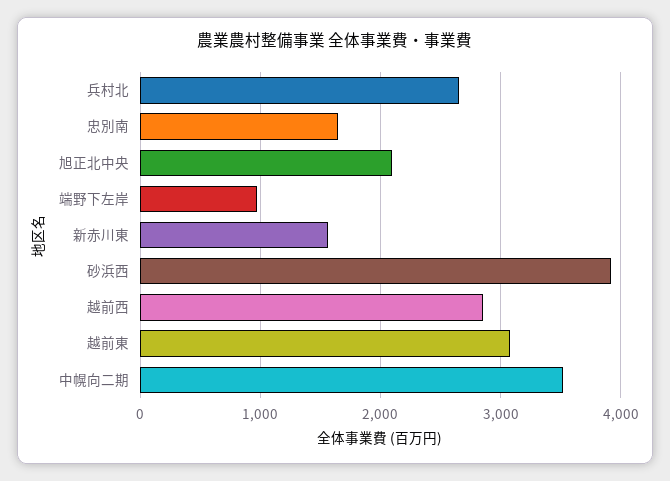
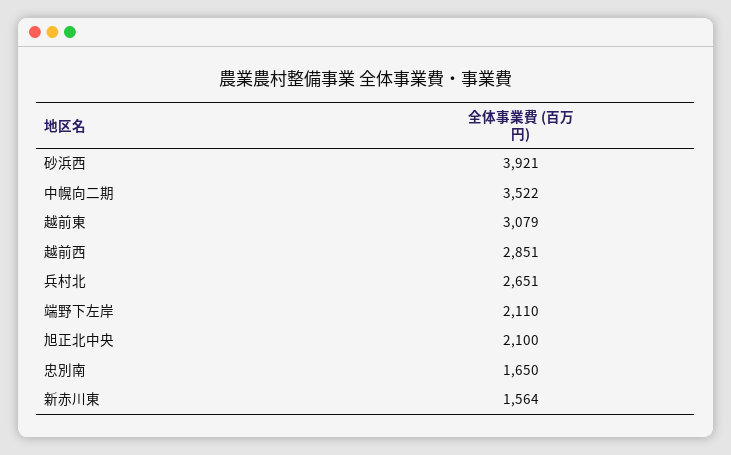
  {
    "兵村北": 2651,
    "忠別南": 1650,
    "旭正北中央": 2100,
-   "端野下左岸": 1000,
+   "端野下左岸": 2110,
    "新赤川東": 1564,
    "砂浜西": 3921,
    "越前西": 2851,
    "越前東": 3079,
    "中幌向二期": 3522
  }

